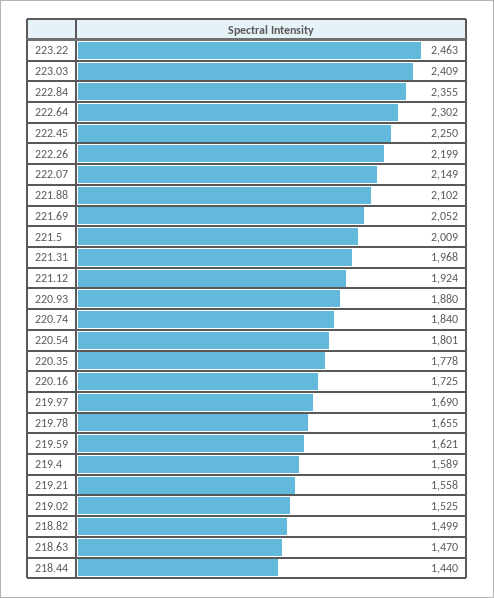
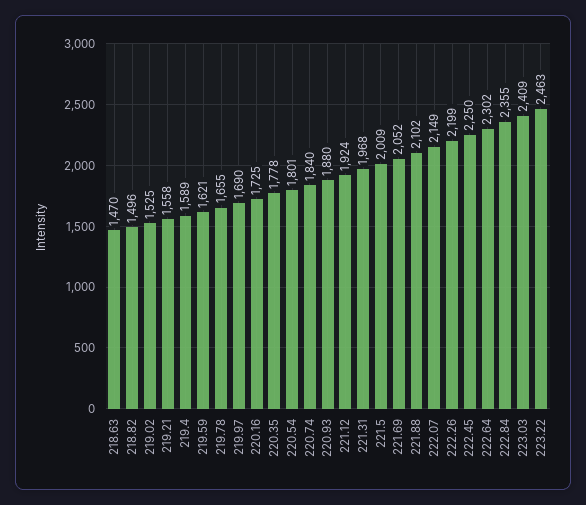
  {
    "223.22": 2463,
    "223.03": 2409,
    "222.84": 2355,
    "222.64": 2302,
    "222.45": 2250,
    "222.26": 2199,
    "222.07": 2149,
    "221.88": 2102,
    "221.69": 2052,
    "221.5": 2009,
    "221.31": 1968,
    "221.12": 1924,
    "220.93": 1880,
    "220.74": 1840,
    "220.54": 1801,
    "220.35": 1778,
    "220.16": 1725,
    "219.97": 1690,
    "219.78": 1655,
    "219.59": 1621,
    "219.4": 1589,
    "219.21": 1558,
    "219.02": 1525,
-   "218.82": 1499,
+   "218.82": 1496,
-   "218.63": 1470,
+   "218.63": 1470
-   "218.44": 1440
  }

